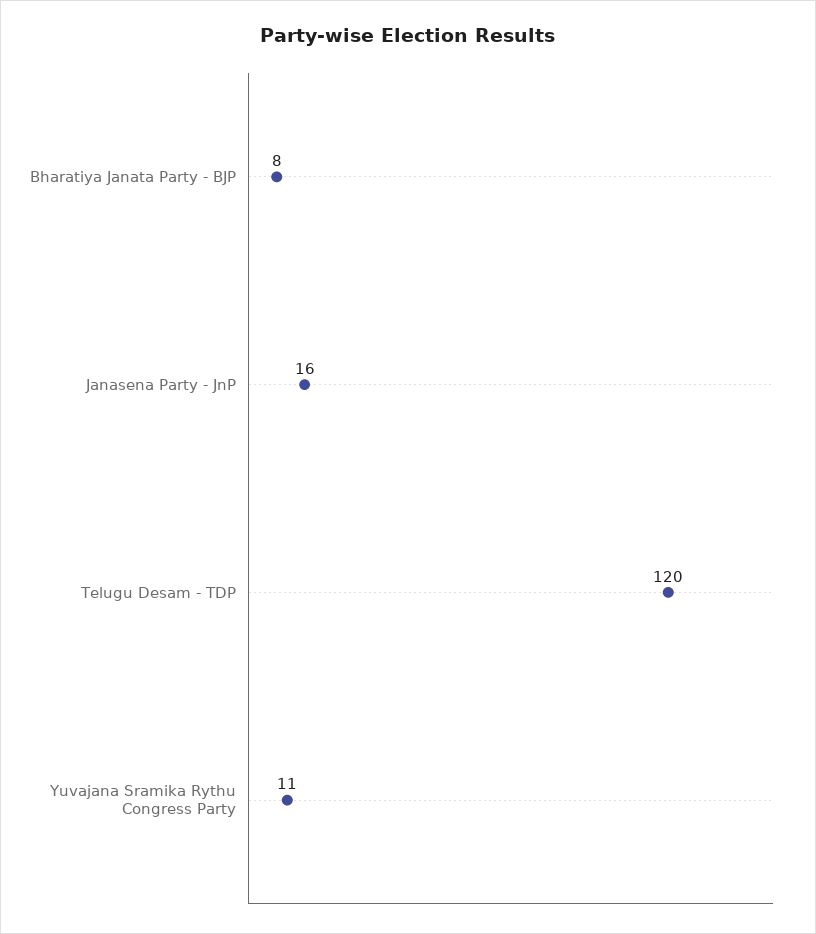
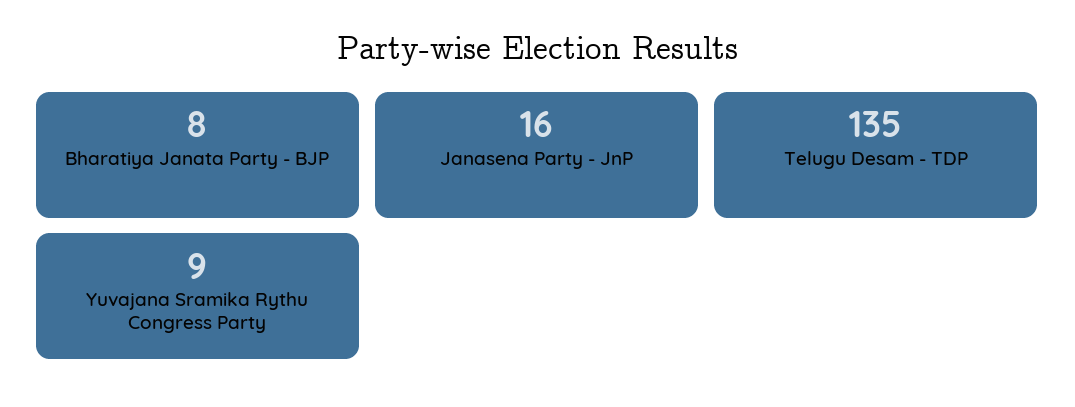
  {
    "Bharatiya Janata Party - BJP": 8,
    "Janasena Party - JnP": 16,
-   "Telugu Desam - TDP": 120,
+   "Telugu Desam - TDP": 135,
-   "Yuvajana Sramika Rythu Congress Party": 11
+   "Yuvajana Sramika Rythu Congress Party": 9
  }

